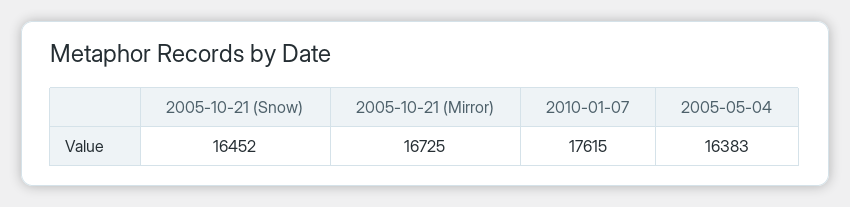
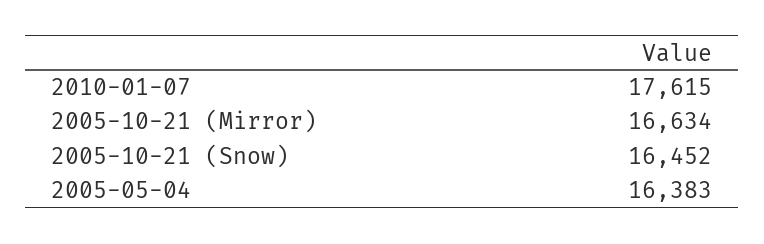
  {
    "2005-10-21 (Snow)": 16452,
-   "2005-10-21 (Mirror)": 16725,
+   "2005-10-21 (Mirror)": 16634,
    "2010-01-07": 17615,
    "2005-05-04": 16383
  }

